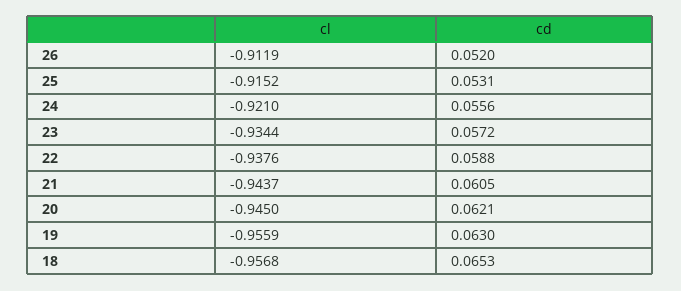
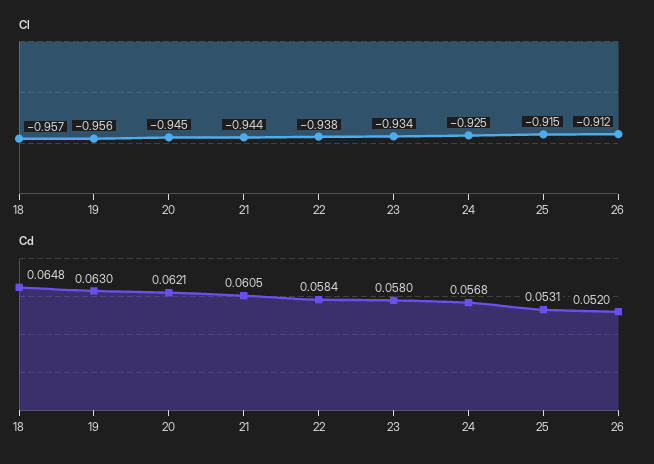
  {
    "cl": {
      "26": -0.9119,
      "25": -0.9152,
-     "24": -0.921,
+     "24": -0.925,
      "23": -0.9344,
      "22": -0.9376,
      "21": -0.9437,
      "20": -0.945,
      "19": -0.9559,
      "18": -0.9568
    },
    "cd": {
      "26": 0.052,
      "25": 0.0531,
-     "24": 0.0556,
+     "24": 0.0568,
-     "23": 0.0572,
+     "23": 0.058,
-     "22": 0.0588,
+     "22": 0.0584,
      "21": 0.0605,
      "20": 0.0621,
      "19": 0.063,
-     "18": 0.0653
+     "18": 0.0648
    }
  }

